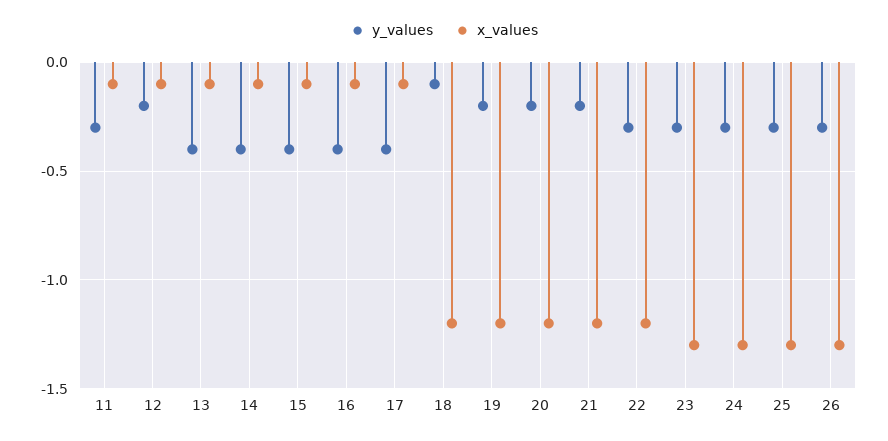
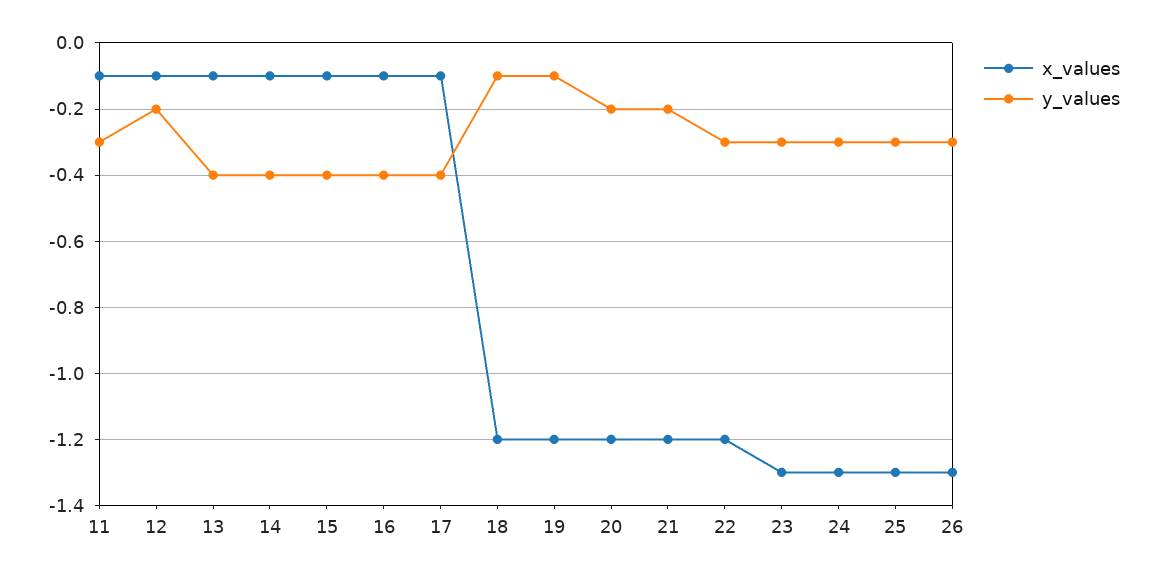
  {
    "y_values": {
      "11": -0.3,
      "12": -0.2,
      "13": -0.4,
      "14": -0.4,
      "15": -0.4,
      "16": -0.4,
      "17": -0.4,
      "18": -0.1,
-     "19": -0.2,
+     "19": -0.1,
      "20": -0.2,
      "21": -0.2,
      "22": -0.3,
      "23": -0.3,
      "24": -0.3,
      "25": -0.3,
      "26": -0.3
    },
    "x_values": {
      "11": -0.1,
      "12": -0.1,
      "13": -0.1,
      "14": -0.1,
      "15": -0.1,
      "16": -0.1,
      "17": -0.1,
      "18": -1.2,
      "19": -1.2,
      "20": -1.2,
      "21": -1.2,
      "22": -1.2,
      "23": -1.3,
      "24": -1.3,
      "25": -1.3,
      "26": -1.3
    }
  }

